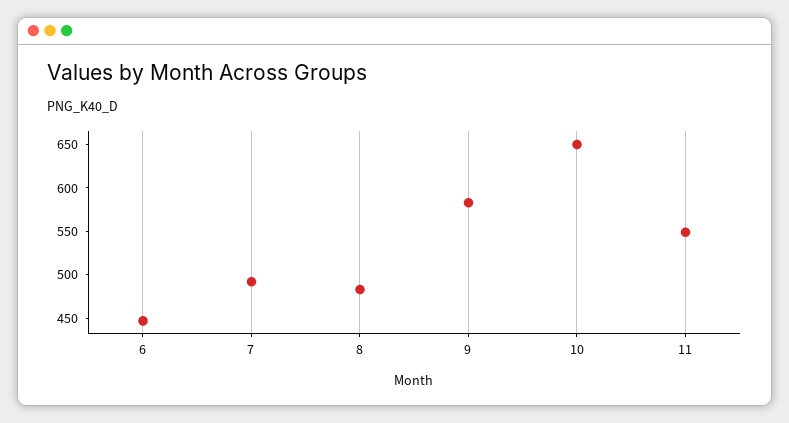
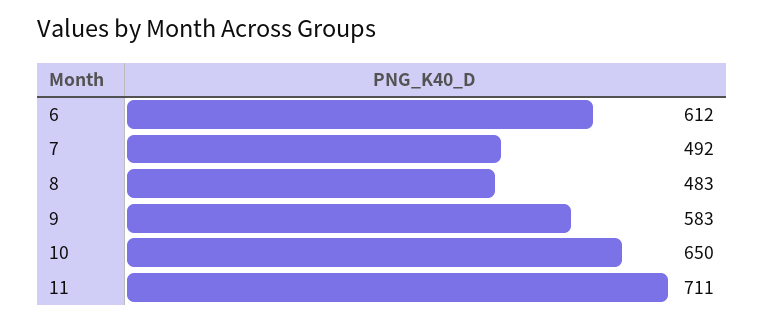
  {
-   "6": 450,
+   "6": 612,
    "7": 492,
    "8": 483,
    "9": 583,
    "10": 650,
-   "11": 550
+   "11": 711
  }

